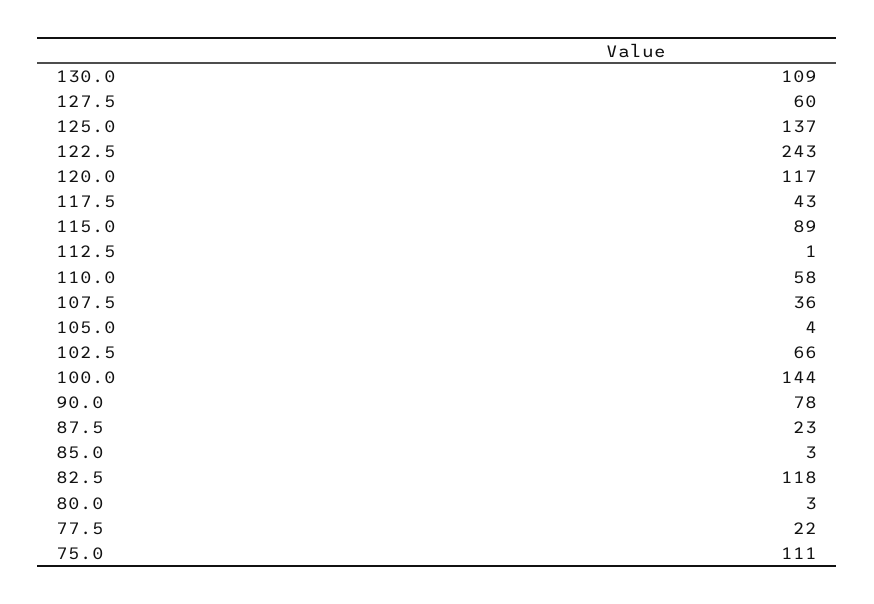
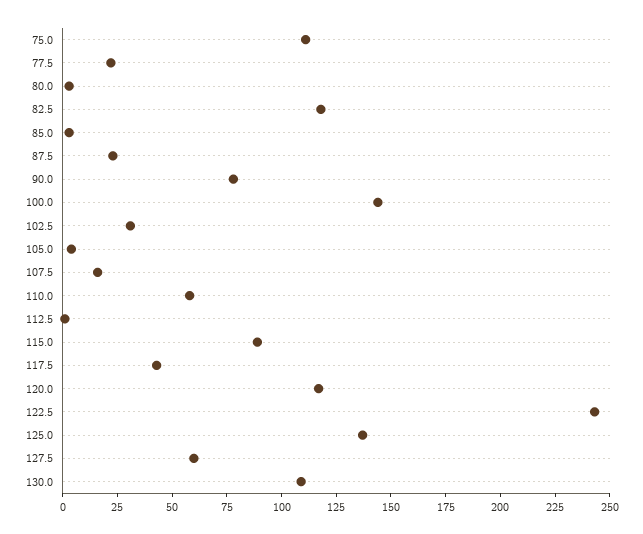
  {
    "130.0": 109,
    "127.5": 60,
    "125.0": 137,
    "122.5": 243,
    "120.0": 117,
    "117.5": 43,
    "115.0": 89,
    "112.5": 1,
    "110.0": 58,
-   "107.5": 36,
+   "107.5": 15,
    "105.0": 4,
-   "102.5": 66,
+   "102.5": 30,
    "100.0": 144,
    "90.0": 78,
    "87.5": 23,
    "85.0": 3,
    "82.5": 118,
    "80.0": 3,
    "77.5": 22,
    "75.0": 111
  }

